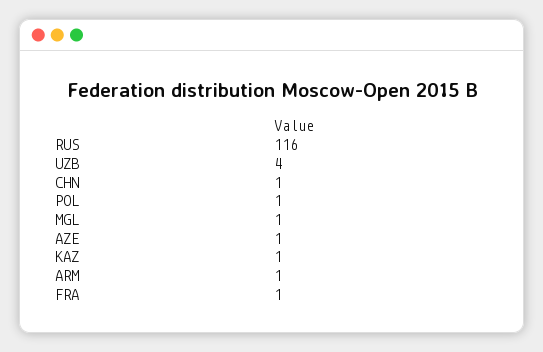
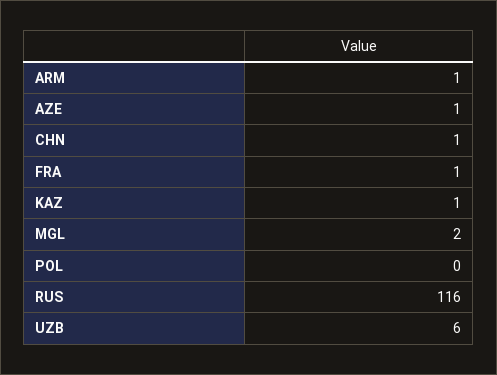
  {
    "RUS": 116,
-   "UZB": 4,
+   "UZB": 6,
    "CHN": 1,
-   "POL": 1,
+   "POL": 0,
-   "MGL": 1,
+   "MGL": 2,
    "AZE": 1,
    "KAZ": 1,
    "ARM": 1,
    "FRA": 1
  }

